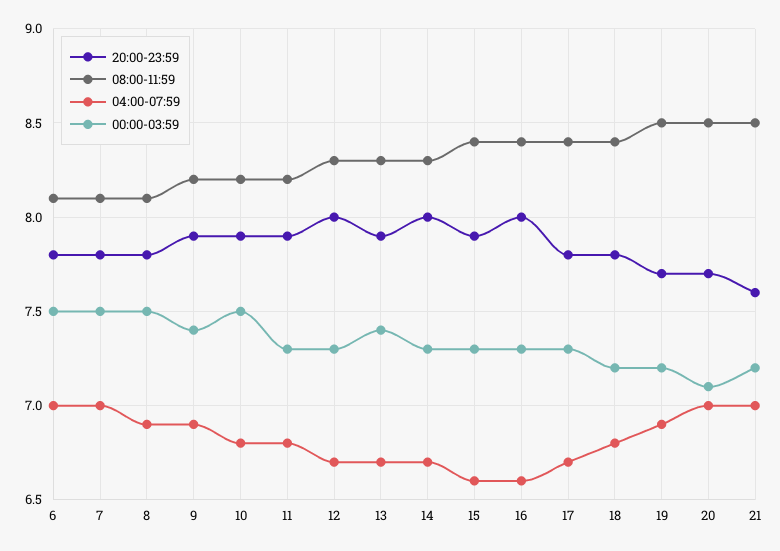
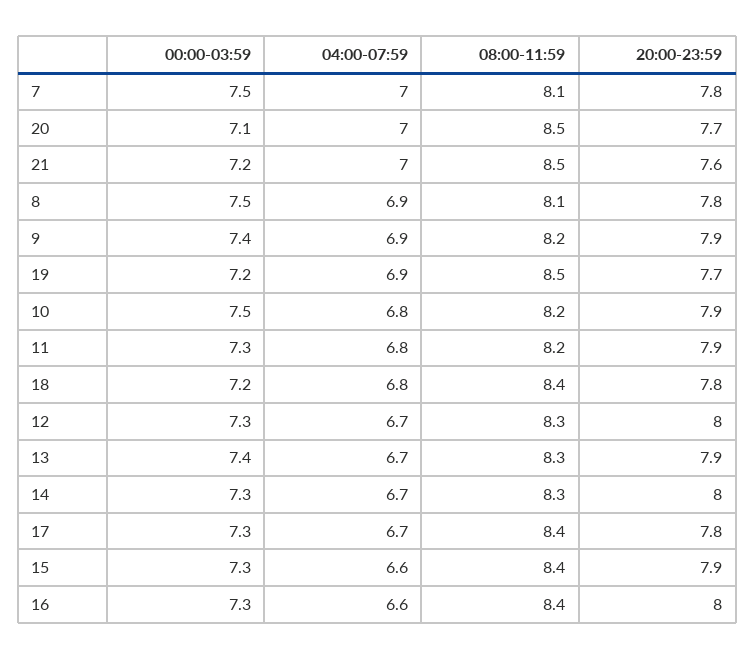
  {
    "20:00-23:59": {
-     "6": 7.8,
      "7": 7.8,
      "8": 7.8,
      "9": 7.9,
      "10": 7.9,
      "11": 7.9,
      "12": 8,
      "13": 7.9,
      "14": 8,
      "15": 7.9,
      "16": 8,
      "17": 7.8,
      "18": 7.8,
      "19": 7.7,
      "20": 7.7,
      "21": 7.6
    },
    "08:00-11:59": {
-     "6": 8.1,
      "7": 8.1,
      "8": 8.1,
      "9": 8.2,
      "10": 8.2,
      "11": 8.2,
      "12": 8.3,
      "13": 8.3,
      "14": 8.3,
      "15": 8.4,
      "16": 8.4,
      "17": 8.4,
      "18": 8.4,
      "19": 8.5,
      "20": 8.5,
      "21": 8.5
    },
    "04:00-07:59": {
-     "6": 7,
      "7": 7,
      "8": 6.9,
      "9": 6.9,
      "10": 6.8,
      "11": 6.8,
      "12": 6.7,
      "13": 6.7,
      "14": 6.7,
      "15": 6.6,
      "16": 6.6,
      "17": 6.7,
      "18": 6.8,
      "19": 6.9,
      "20": 7,
      "21": 7
    },
    "00:00-03:59": {
-     "6": 7.5,
      "7": 7.5,
      "8": 7.5,
      "9": 7.4,
      "10": 7.5,
      "11": 7.3,
      "12": 7.3,
      "13": 7.4,
      "14": 7.3,
      "15": 7.3,
      "16": 7.3,
      "17": 7.3,
      "18": 7.2,
      "19": 7.2,
      "20": 7.1,
      "21": 7.2
    }
  }

